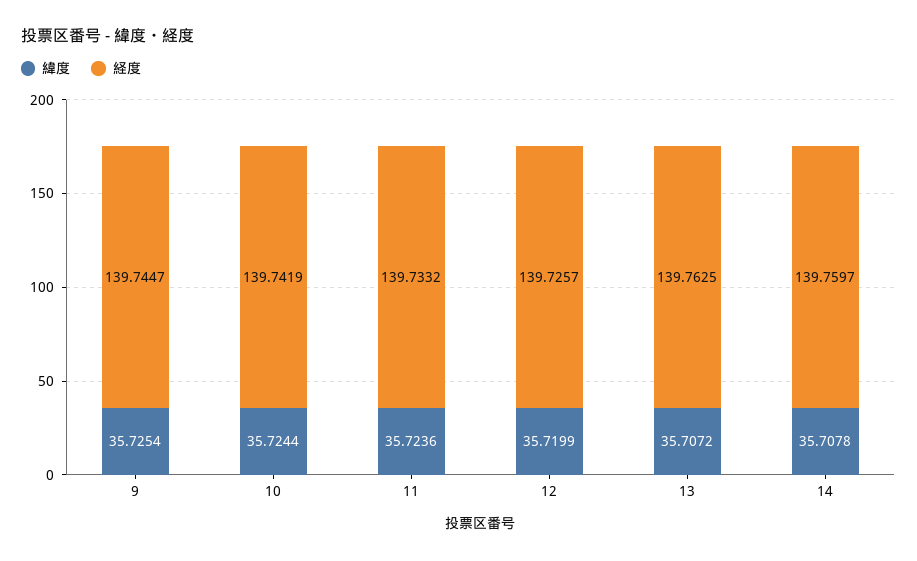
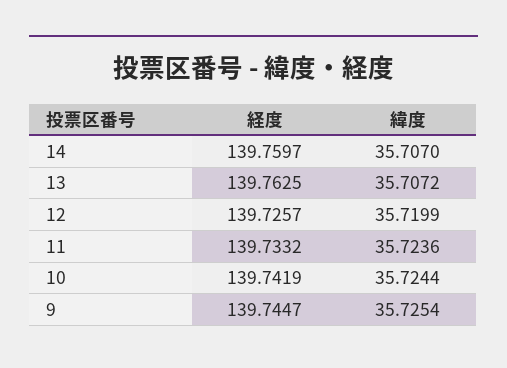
  {
    "緯度": {
      "9": 35.7254,
      "10": 35.7244,
      "11": 35.7236,
      "12": 35.7199,
      "13": 35.7072,
-     "14": 35.7078
+     "14": 35.707
    },
    "経度": {
      "9": 139.7447,
      "10": 139.7419,
      "11": 139.7332,
      "12": 139.7257,
      "13": 139.7625,
      "14": 139.7597
    }
  }

